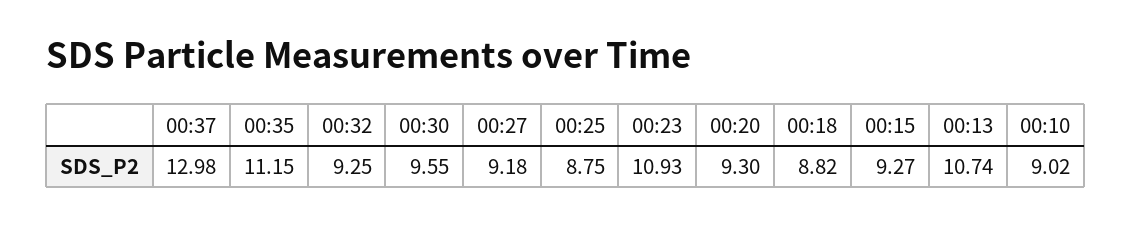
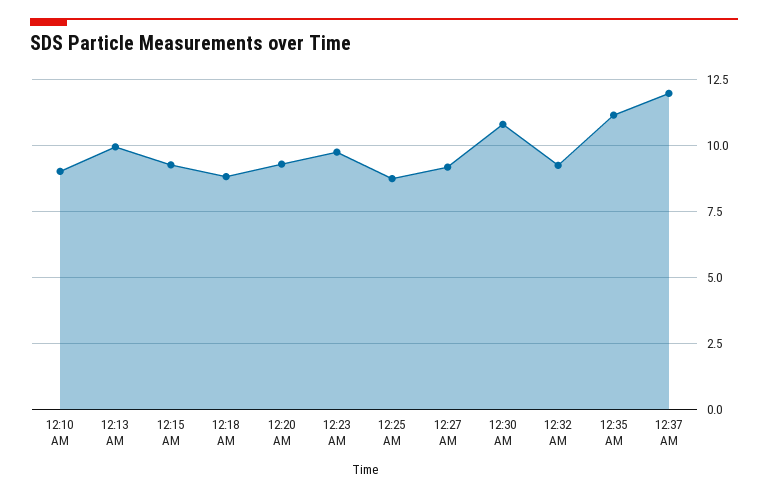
  {
-   "00:37": 12.98,
+   "00:37": 12,
    "00:35": 11.15,
    "00:32": 9.25,
-   "00:30": 9.55,
+   "00:30": 10.75,
    "00:27": 9.18,
    "00:25": 8.75,
-   "00:23": 10.93,
+   "00:23": 9.75,
    "00:20": 9.3,
    "00:18": 8.82,
    "00:15": 9.27,
-   "00:13": 10.74,
+   "00:13": 10,
    "00:10": 9.02
  }

